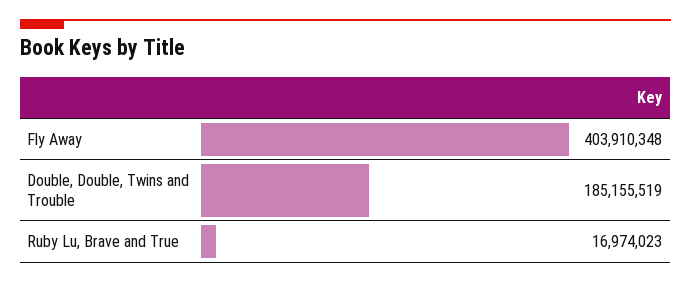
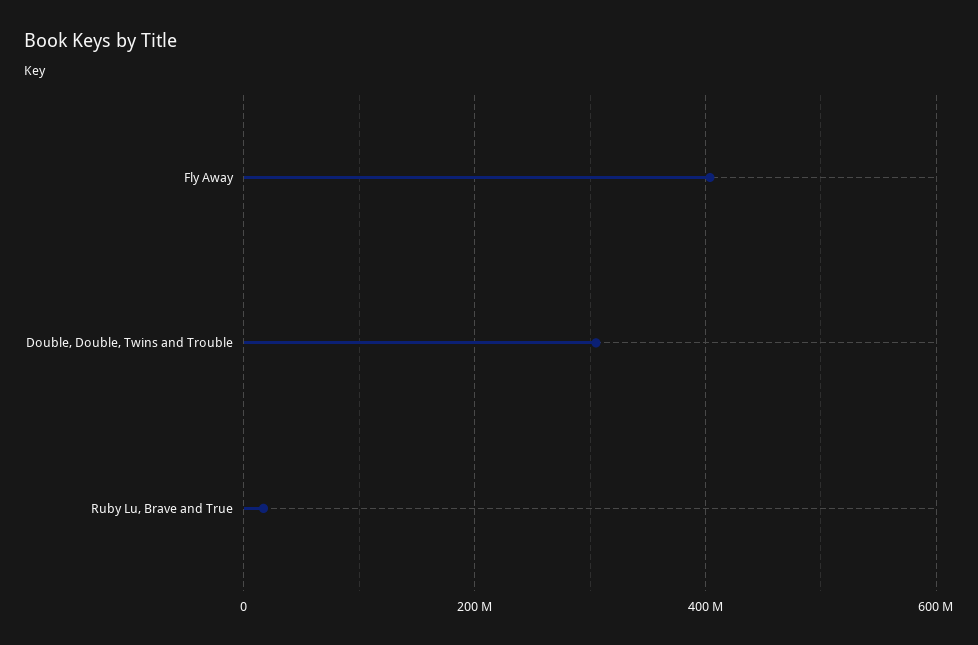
  {
    "Fly Away": 403910348,
-   "Double, Double, Twins and Trouble": 185155519,
+   "Double, Double, Twins and Trouble": 300000000,
    "Ruby Lu, Brave and True": 16974023
  }

